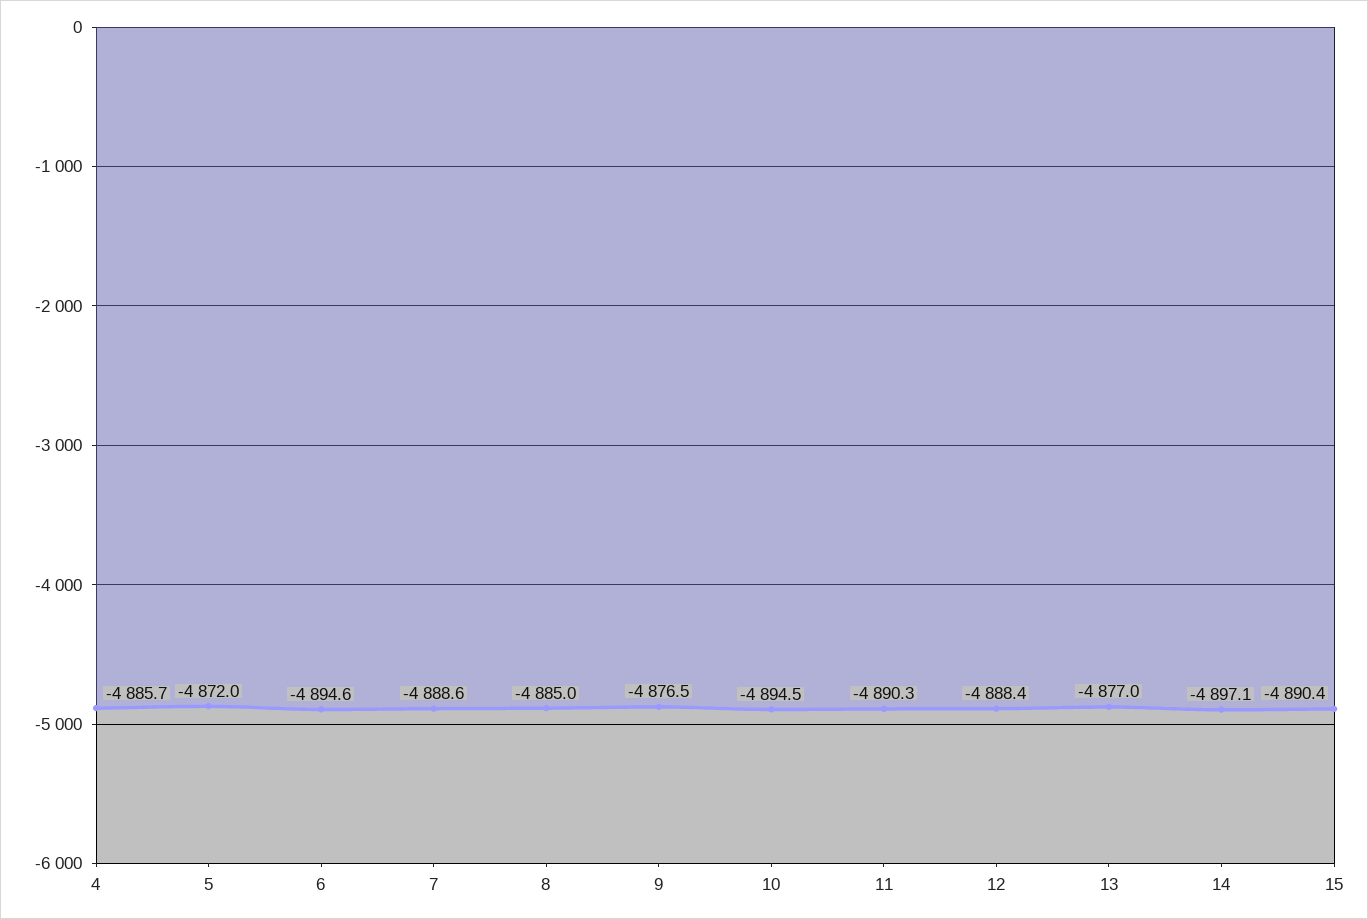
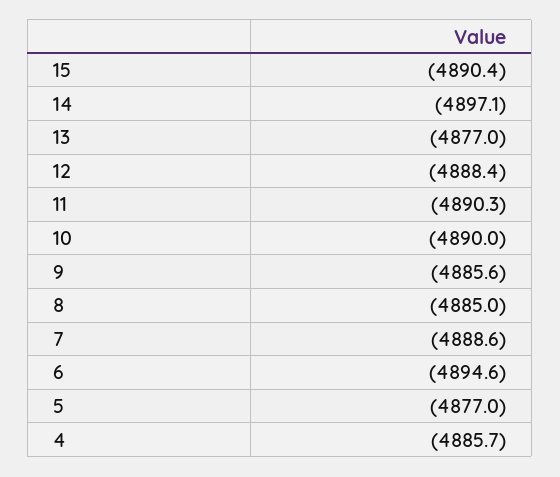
  {
    "4": -4885.7,
-   "5": -4872,
+   "5": -4877,
    "6": -4894.6,
    "7": -4888.6,
    "8": -4885,
-   "9": -4876.5,
+   "9": -4885.6,
-   "10": -4894.5,
+   "10": -4890,
    "11": -4890.3,
    "12": -4888.4,
    "13": -4877,
    "14": -4897.1,
    "15": -4890.4
  }

